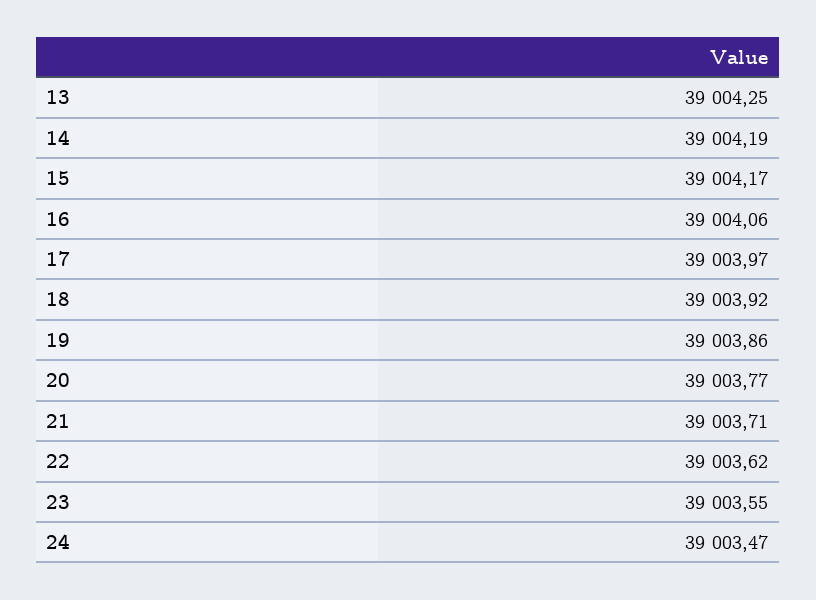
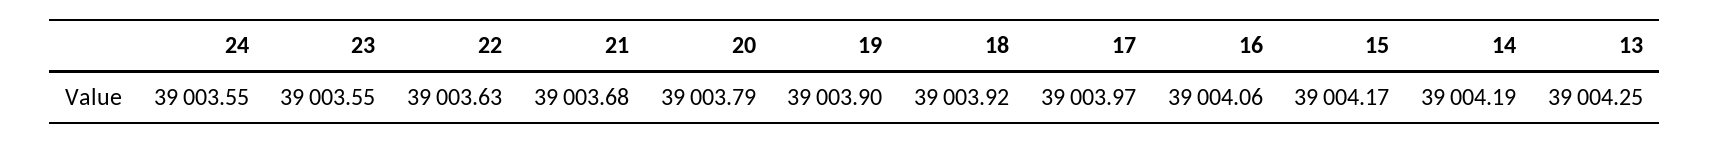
  {
    "13": 39004.25,
    "14": 39004.19,
    "15": 39004.17,
    "16": 39004.06,
    "17": 39003.97,
    "18": 39003.92,
-   "19": 39003.86,
+   "19": 39003.9,
-   "20": 39003.77,
+   "20": 39003.79,
-   "21": 39003.71,
+   "21": 39003.68,
-   "22": 39003.62,
+   "22": 39003.63,
    "23": 39003.55,
-   "24": 39003.47
+   "24": 39003.55
  }

